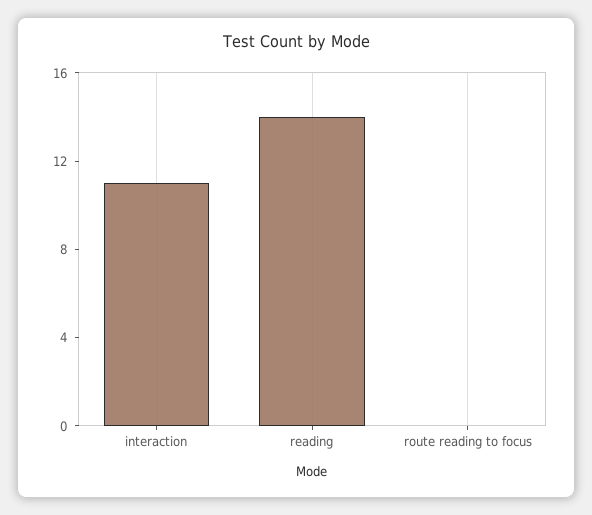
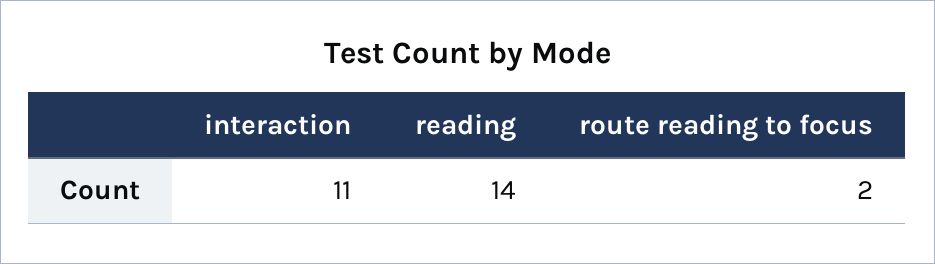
  {
    "interaction": 11,
    "reading": 14,
-   "route reading to focus": 0
+   "route reading to focus": 2
  }

